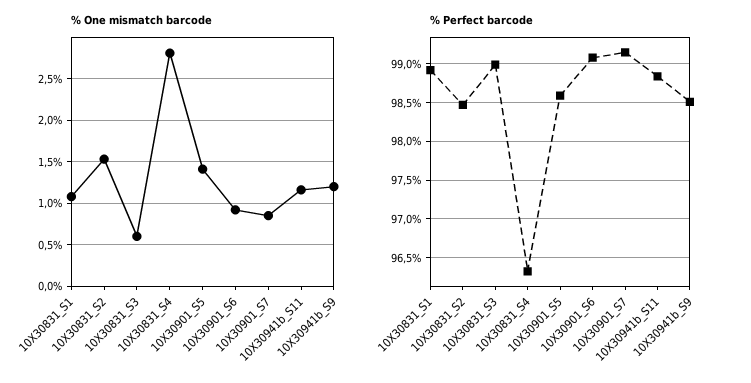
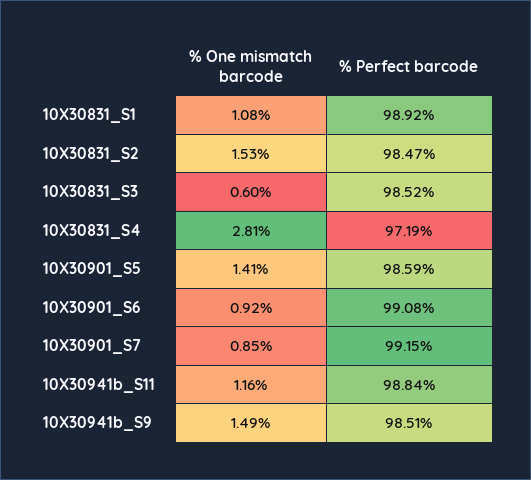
  {
    "% One mismatch barcode": {
      "10X30831_S1": 1.08,
      "10X30831_S2": 1.53,
      "10X30831_S3": 0.6,
      "10X30831_S4": 2.81,
      "10X30901_S5": 1.41,
      "10X30901_S6": 0.92,
      "10X30901_S7": 0.85,
      "10X30941b_S11": 1.16,
-     "10X30941b_S9": 1.2
+     "10X30941b_S9": 1.49
    },
    "% Perfect barcode": {
      "10X30831_S1": 98.92,
      "10X30831_S2": 98.47,
-     "10X30831_S3": 99,
+     "10X30831_S3": 98.52,
-     "10X30831_S4": 96.3,
+     "10X30831_S4": 97.19,
      "10X30901_S5": 98.59,
      "10X30901_S6": 99.08,
      "10X30901_S7": 99.15,
      "10X30941b_S11": 98.84,
      "10X30941b_S9": 98.51
    }
  }

